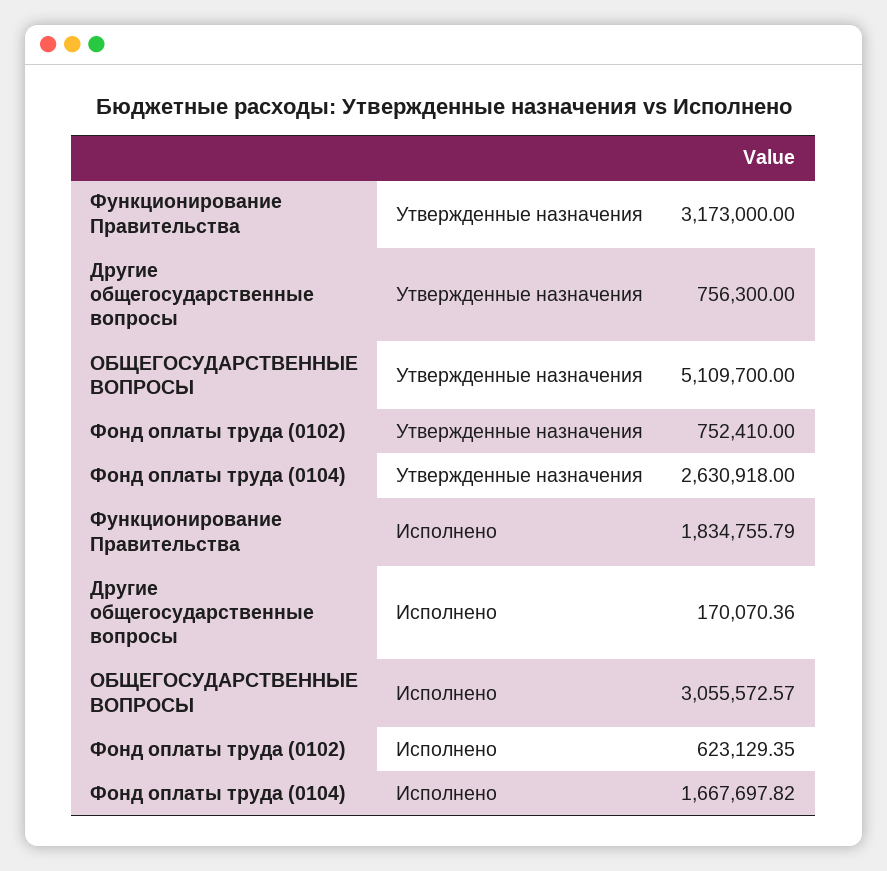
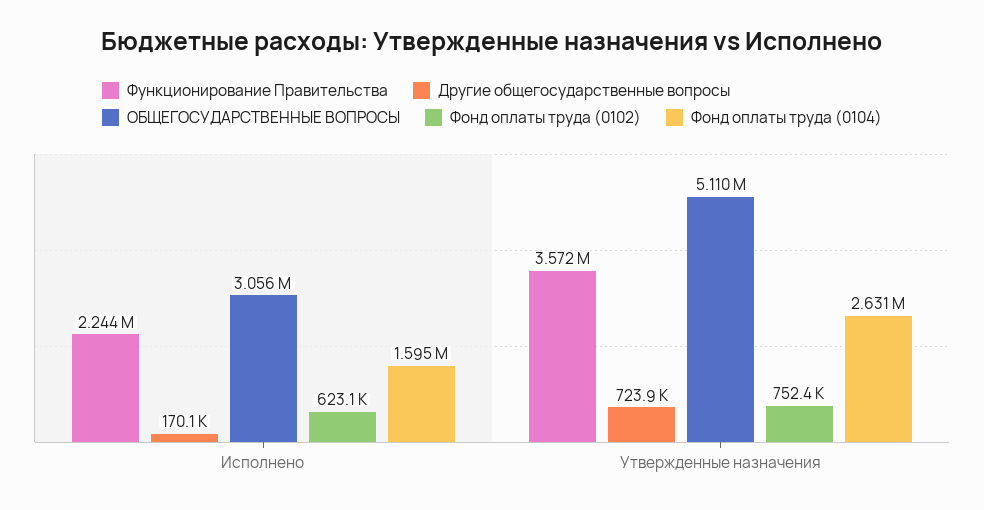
  {
    "Функционирование Правительства": {
-     "Утвержденные назначения": 3173000,
+     "Утвержденные назначения": 3572000,
-     "Исполнено": 1834755.79
+     "Исполнено": 2244000
    },
    "Другие общегосударственные вопросы": {
-     "Утвержденные назначения": 756300,
+     "Утвержденные назначения": 723900,
      "Исполнено": 170070.36
    },
    "ОБЩЕГОСУДАРСТВЕННЫЕ ВОПРОСЫ": {
      "Утвержденные назначения": 5109700,
      "Исполнено": 3055572.57
    },
    "Фонд оплаты труда (0102)": {
      "Утвержденные назначения": 752410,
      "Исполнено": 623129.35
    },
    "Фонд оплаты труда (0104)": {
      "Утвержденные назначения": 2630918,
-     "Исполнено": 1667697.82
+     "Исполнено": 1595000
    }
  }

